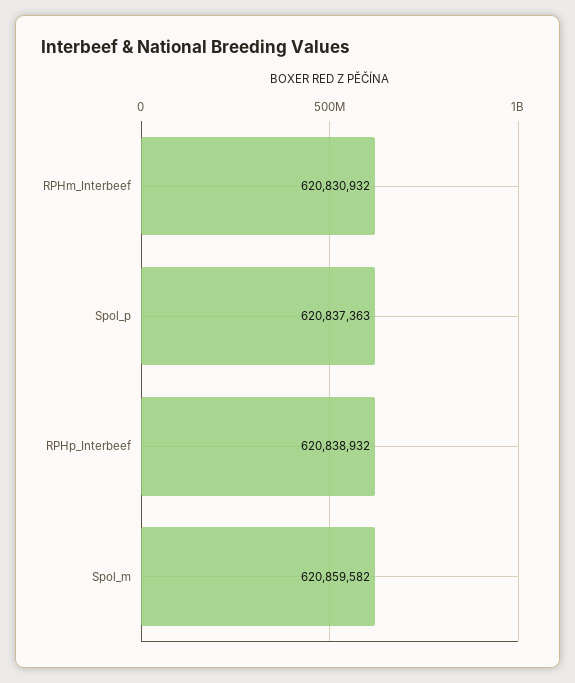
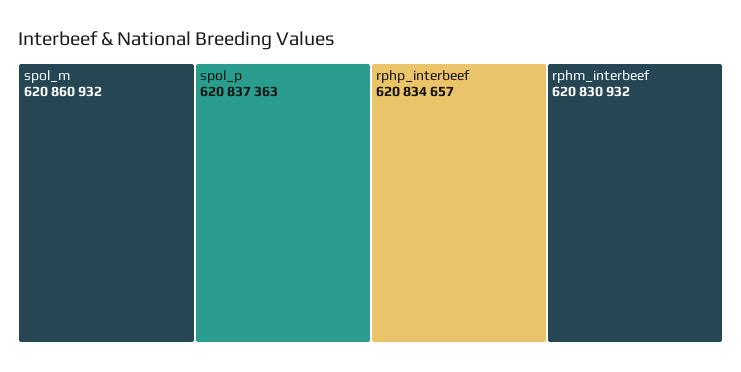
  {
    "RPHm_Interbeef": 620830932,
    "Spol_p": 620837363,
-   "RPHp_Interbeef": 620838932,
+   "RPHp_Interbeef": 620834657,
-   "Spol_m": 620859582
+   "Spol_m": 620860932
  }

